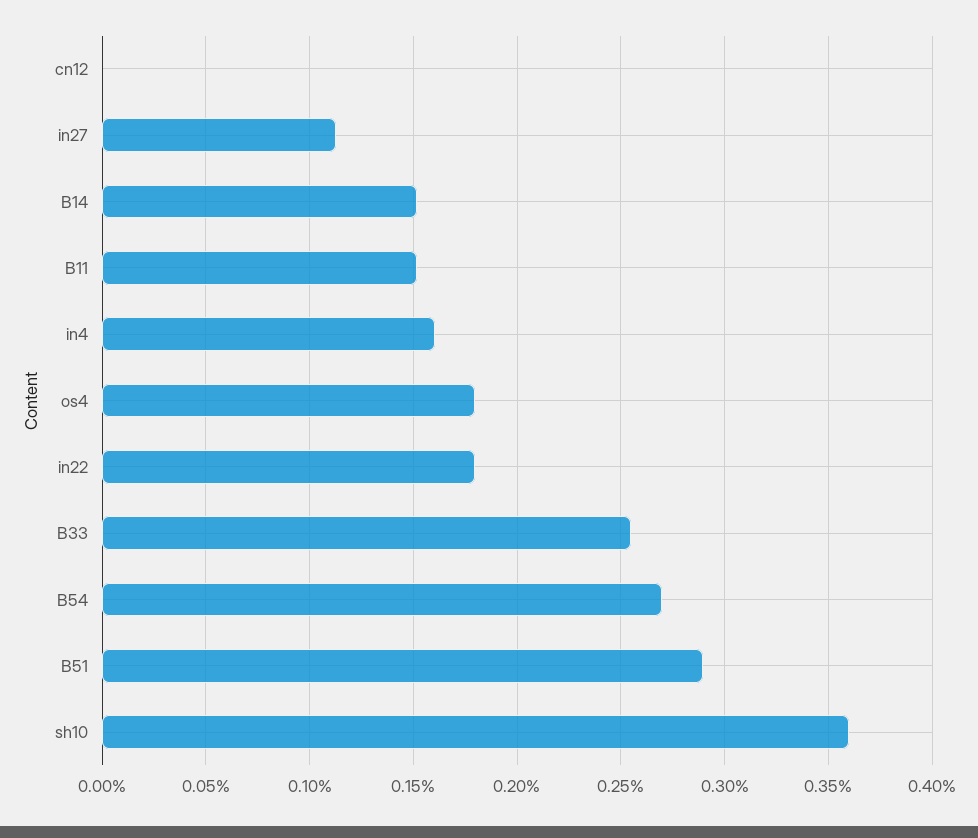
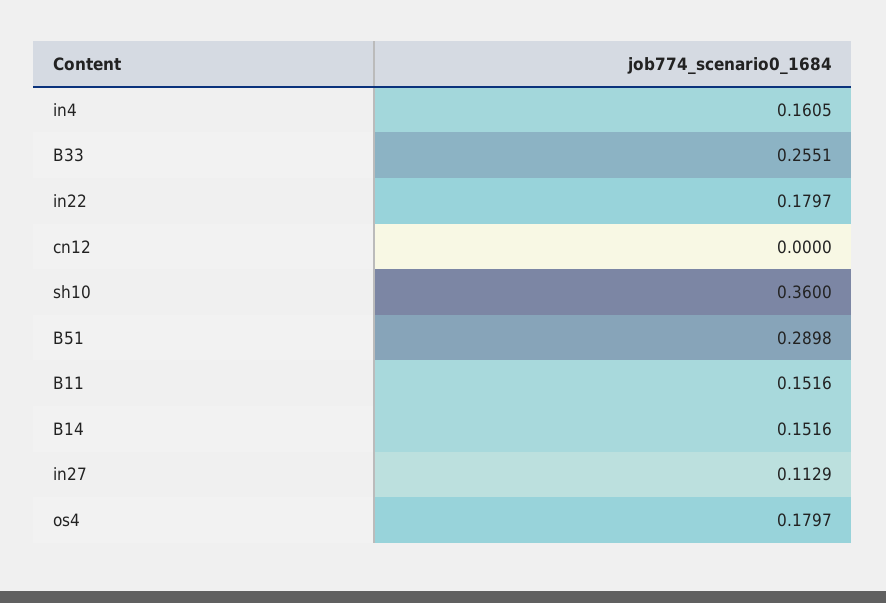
  {
    "cn12": 0,
    "in27": 0.1129,
    "B14": 0.1516,
    "B11": 0.1516,
    "in4": 0.1605,
    "os4": 0.1797,
    "in22": 0.1797,
    "B33": 0.2551,
-   "B54": 0.27,
    "B51": 0.2898,
    "sh10": 0.36
  }

